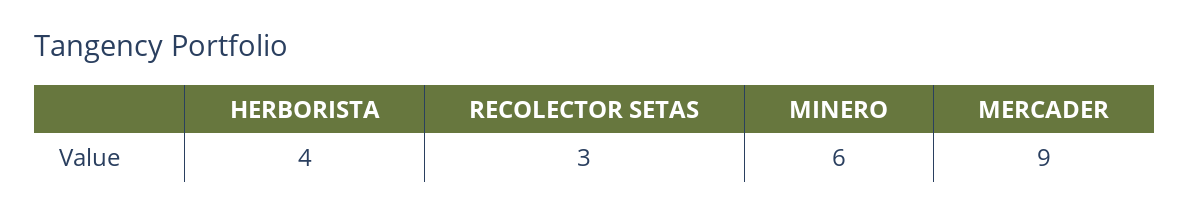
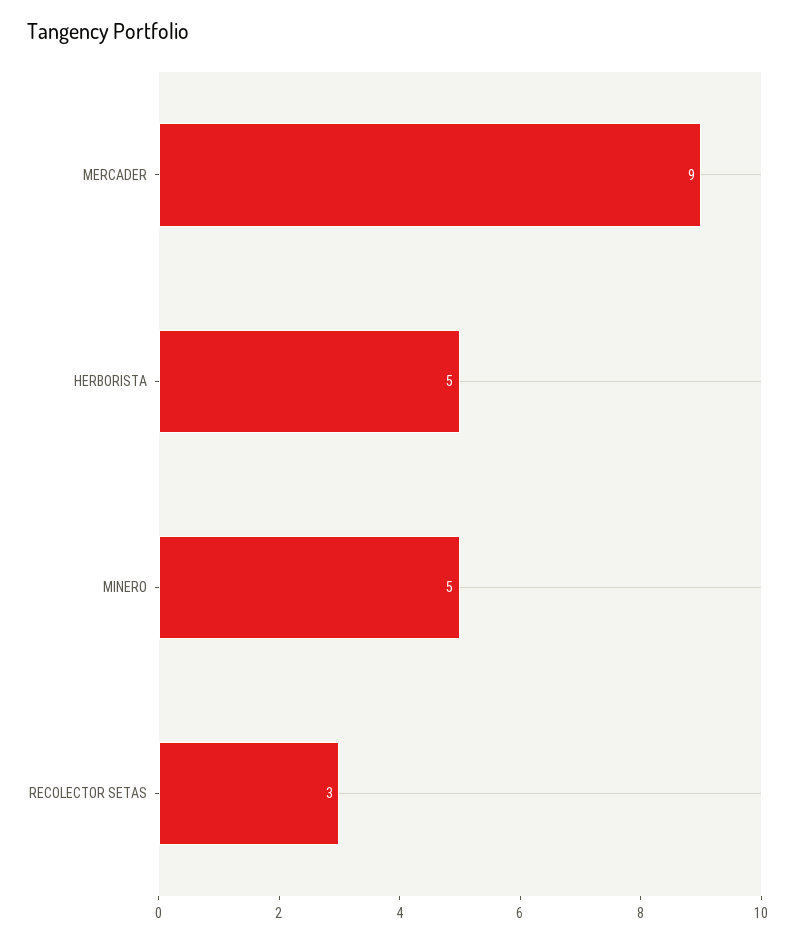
  {
-   "HERBORISTA": 4,
+   "HERBORISTA": 5,
    "RECOLECTOR SETAS": 3,
-   "MINERO": 6,
+   "MINERO": 5,
    "MERCADER": 9
  }

